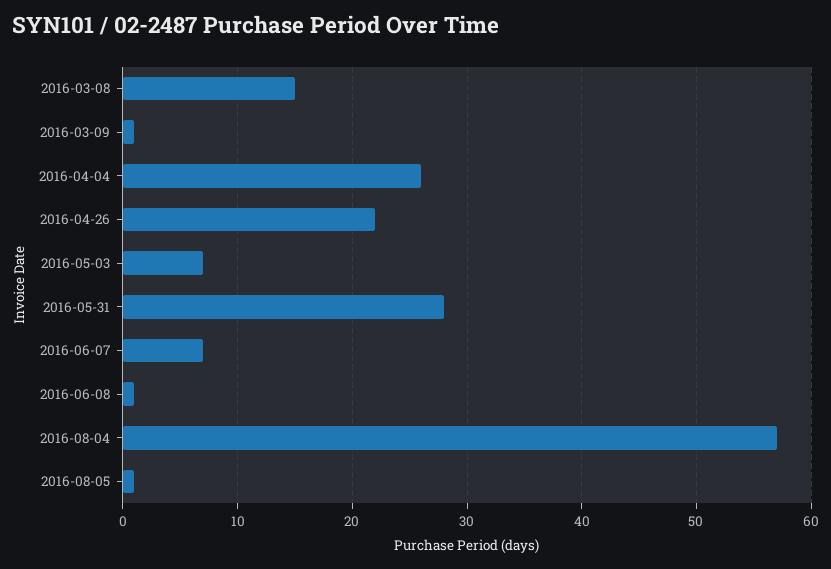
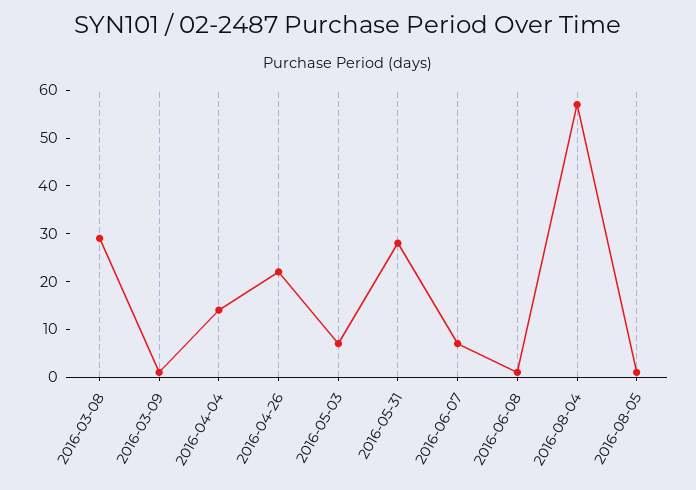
  {
-   "2016-03-08": 15,
+   "2016-03-08": 30,
    "2016-03-09": 1,
-   "2016-04-04": 26,
+   "2016-04-04": 15,
    "2016-04-26": 22,
    "2016-05-03": 7,
    "2016-05-31": 28,
    "2016-06-07": 7,
    "2016-06-08": 1,
    "2016-08-04": 57,
    "2016-08-05": 1
  }

